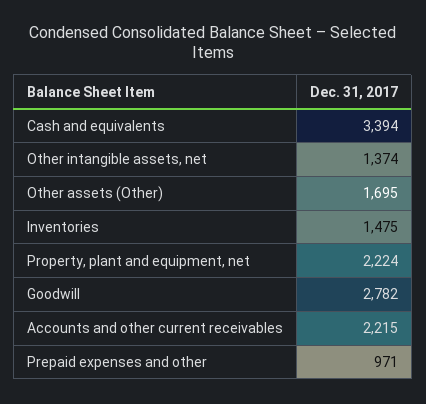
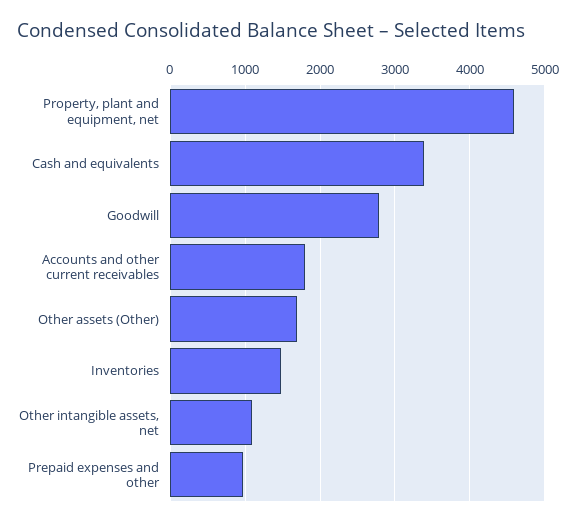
  {
    "Cash and equivalents": 3394,
-   "Other intangible assets, net": 1374,
+   "Other intangible assets, net": 1100,
    "Other assets (Other)": 1695,
    "Inventories": 1475,
-   "Property, plant and equipment, net": 2224,
+   "Property, plant and equipment, net": 4600,
    "Goodwill": 2782,
-   "Accounts and other current receivables": 2215,
+   "Accounts and other current receivables": 1800,
    "Prepaid expenses and other": 971
  }

